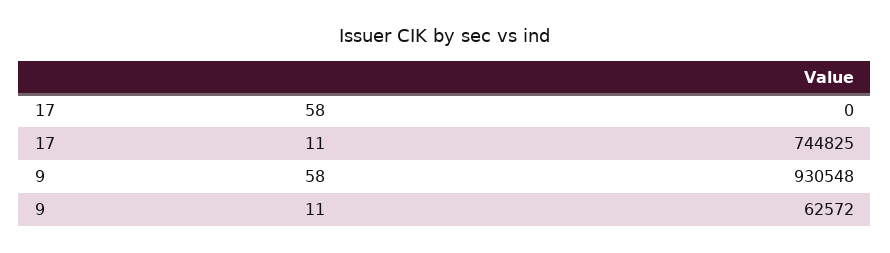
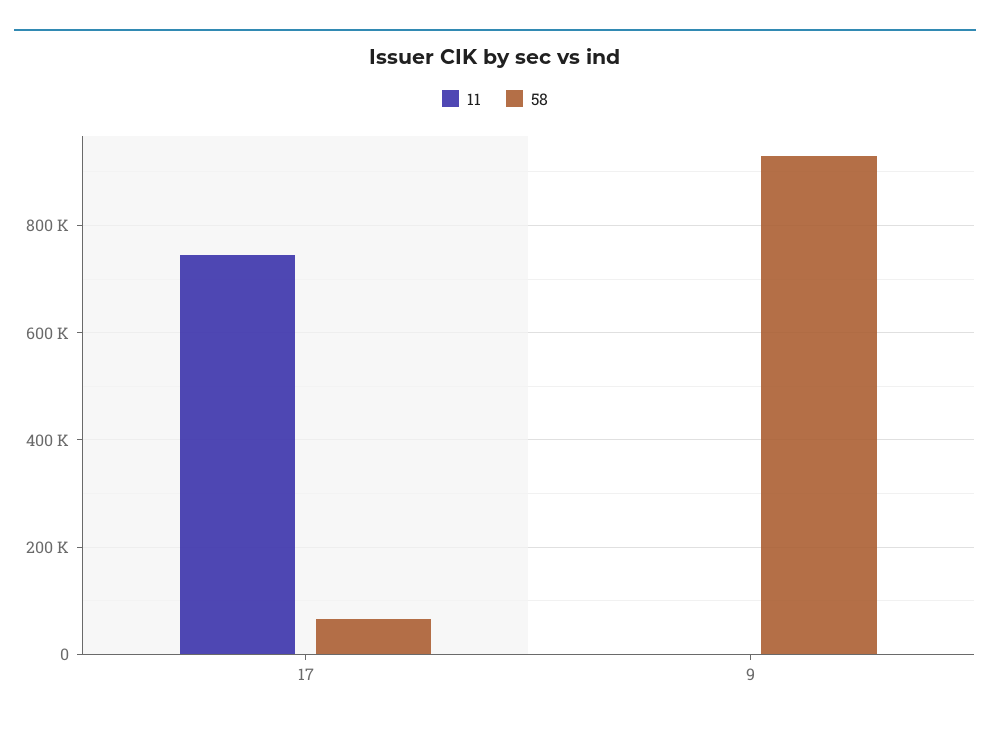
  {
    "58": {
-     "17": 0,
+     "17": 60000,
      "9": 930548
    },
    "11": {
      "17": 744825,
-     "9": 62572
+     "9": 0
    }
  }

